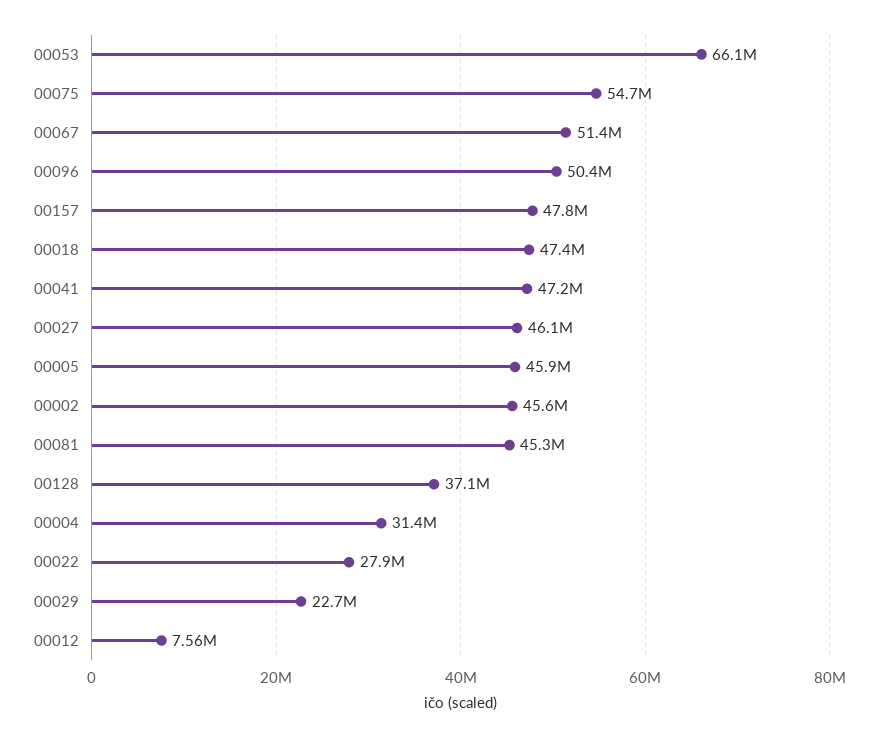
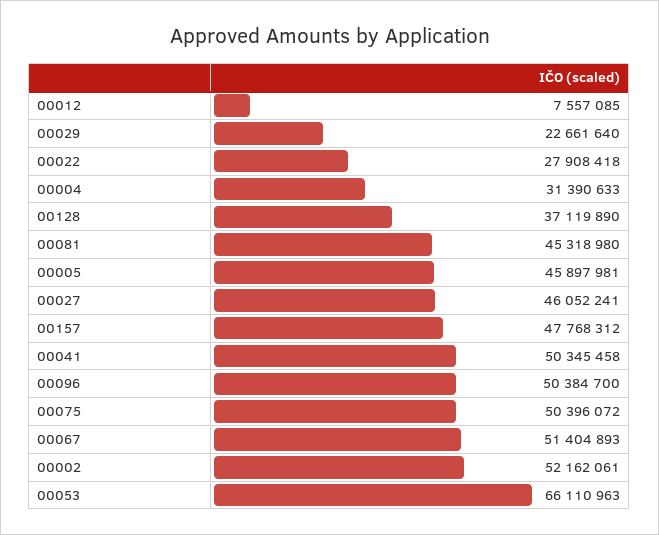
  {
    "00053": 66110963,
-   "00075": 54700000,
+   "00075": 50396072,
    "00067": 51404893,
    "00096": 50384700,
    "00157": 47768312,
-   "00018": 47400000,
-   "00041": 47200000,
+   "00041": 50345458,
    "00027": 46052241,
    "00005": 45897981,
-   "00002": 45600000,
+   "00002": 52162061,
    "00081": 45318980,
    "00128": 37119890,
    "00004": 31390633,
    "00022": 27908418,
    "00029": 22661640,
    "00012": 7557085
  }

